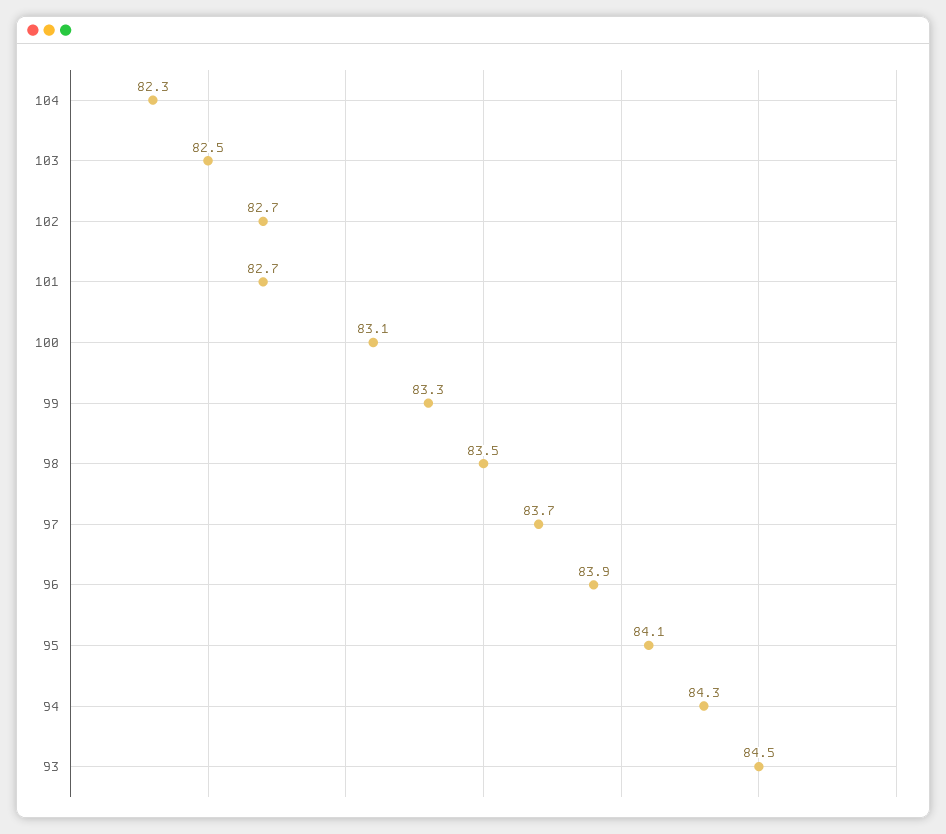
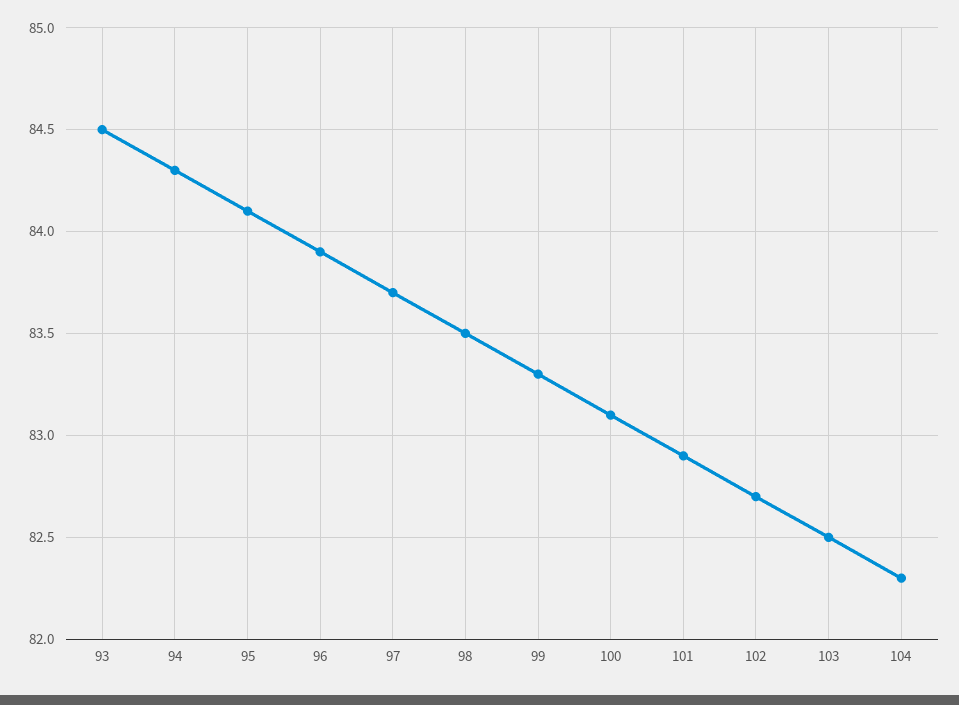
  {
    "104": 82.3,
    "103": 82.5,
    "102": 82.7,
-   "101": 82.7,
+   "101": 82.9,
    "100": 83.1,
    "99": 83.3,
    "98": 83.5,
    "97": 83.7,
    "96": 83.9,
    "95": 84.1,
    "94": 84.3,
    "93": 84.5
  }

